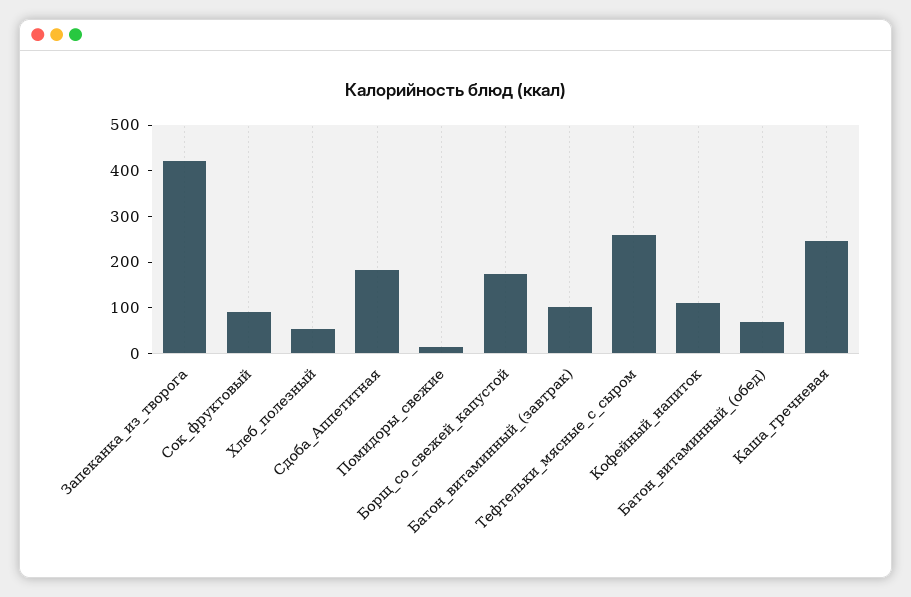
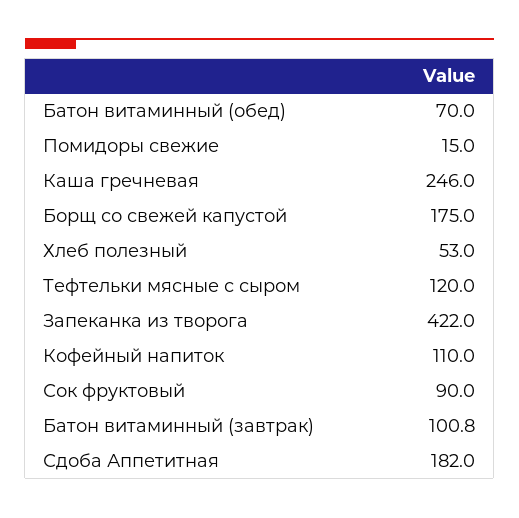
  {
    "Запеканка_из_творога": 422,
    "Сок_фруктовый": 90,
    "Хлеб_полезный": 53,
    "Сдоба_Аппетитная": 182,
    "Помидоры_свежие": 15,
    "Борщ_со_свежей_капустой": 175,
    "Батон_витаминный_(завтрак)": 100.8,
-   "Тефтельки_мясные_с_сыром": 260,
+   "Тефтельки_мясные_с_сыром": 120,
    "Кофейный_напиток": 110,
    "Батон_витаминный_(обед)": 70,
    "Каша_гречневая": 246
  }

